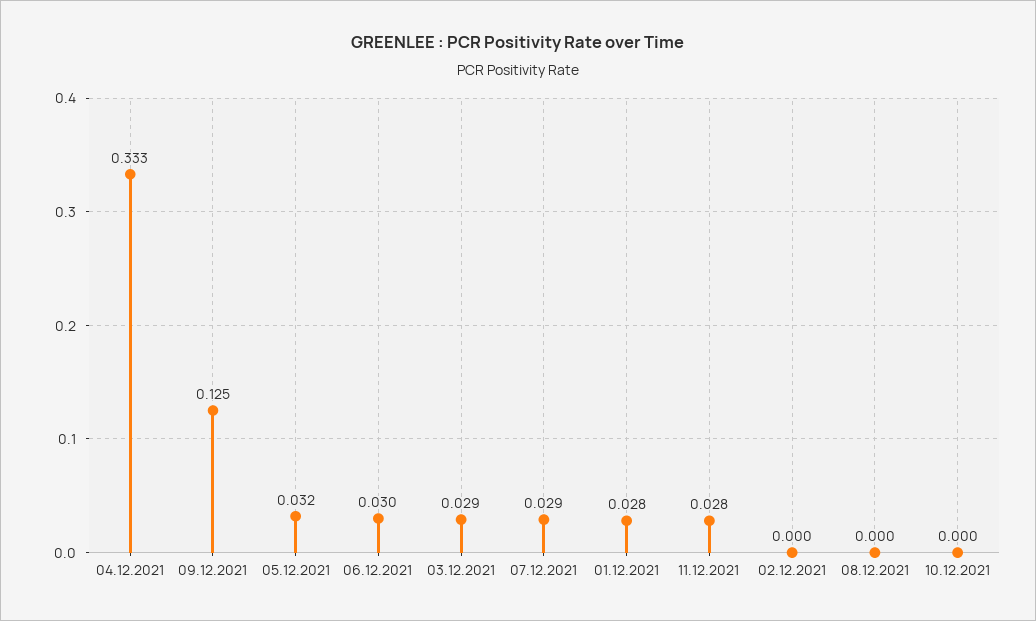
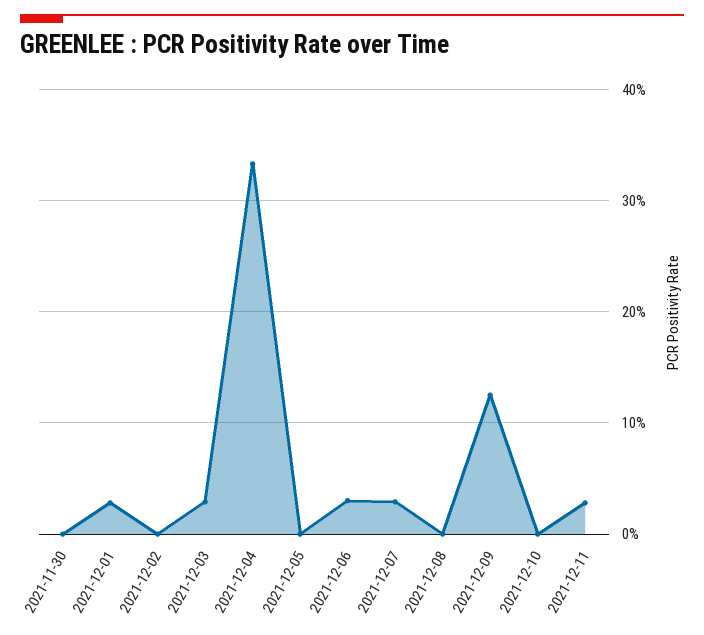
  {
    "04.12.2021": 0.333,
    "09.12.2021": 0.125,
-   "05.12.2021": 0.032,
+   "05.12.2021": 0,
    "06.12.2021": 0.03,
    "03.12.2021": 0.029,
    "07.12.2021": 0.029,
    "01.12.2021": 0.028,
    "11.12.2021": 0.028,
    "02.12.2021": 0,
    "08.12.2021": 0,
-   "10.12.2021": 0
+   "10.12.2021": 0,
+   "2021-11-30": 0
  }

